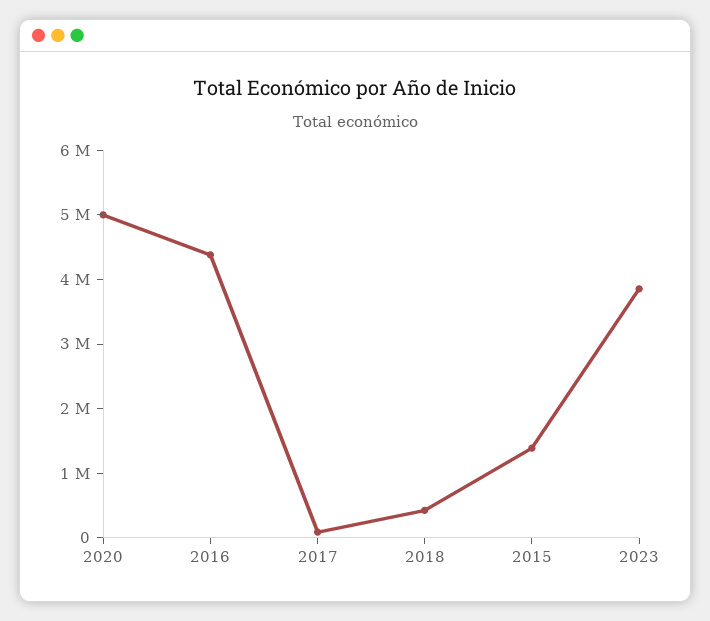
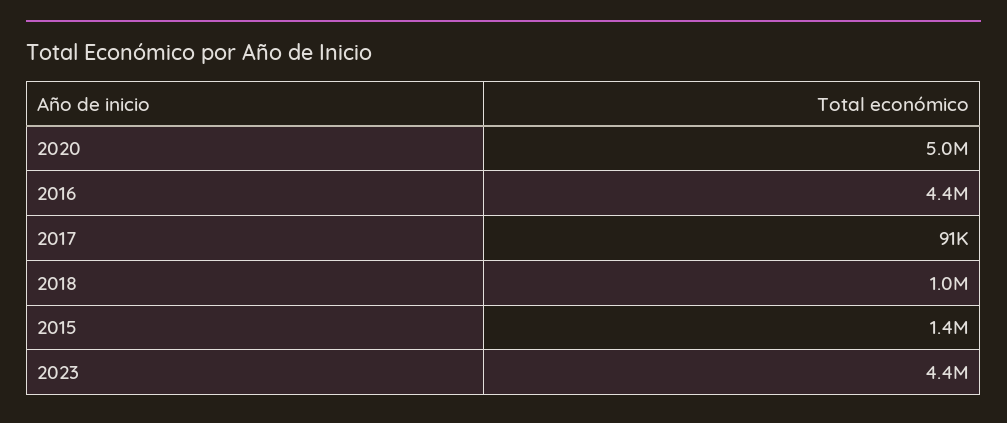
  {
    "2020": 5000000,
    "2016": 4400000,
    "2017": 91000,
-   "2018": 400000,
+   "2018": 1000000,
    "2015": 1400000,
-   "2023": 3800000
+   "2023": 4400000
  }

